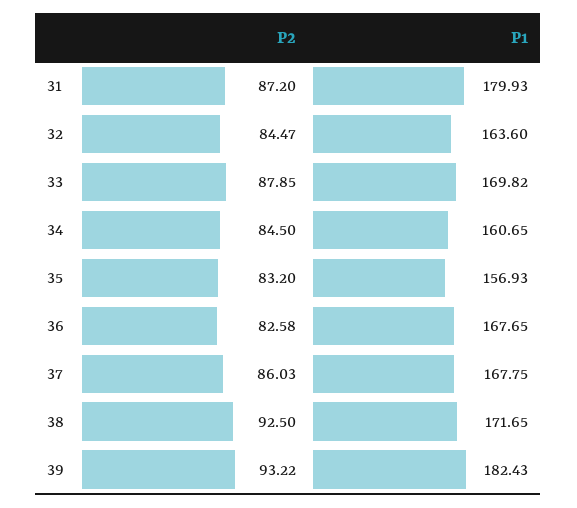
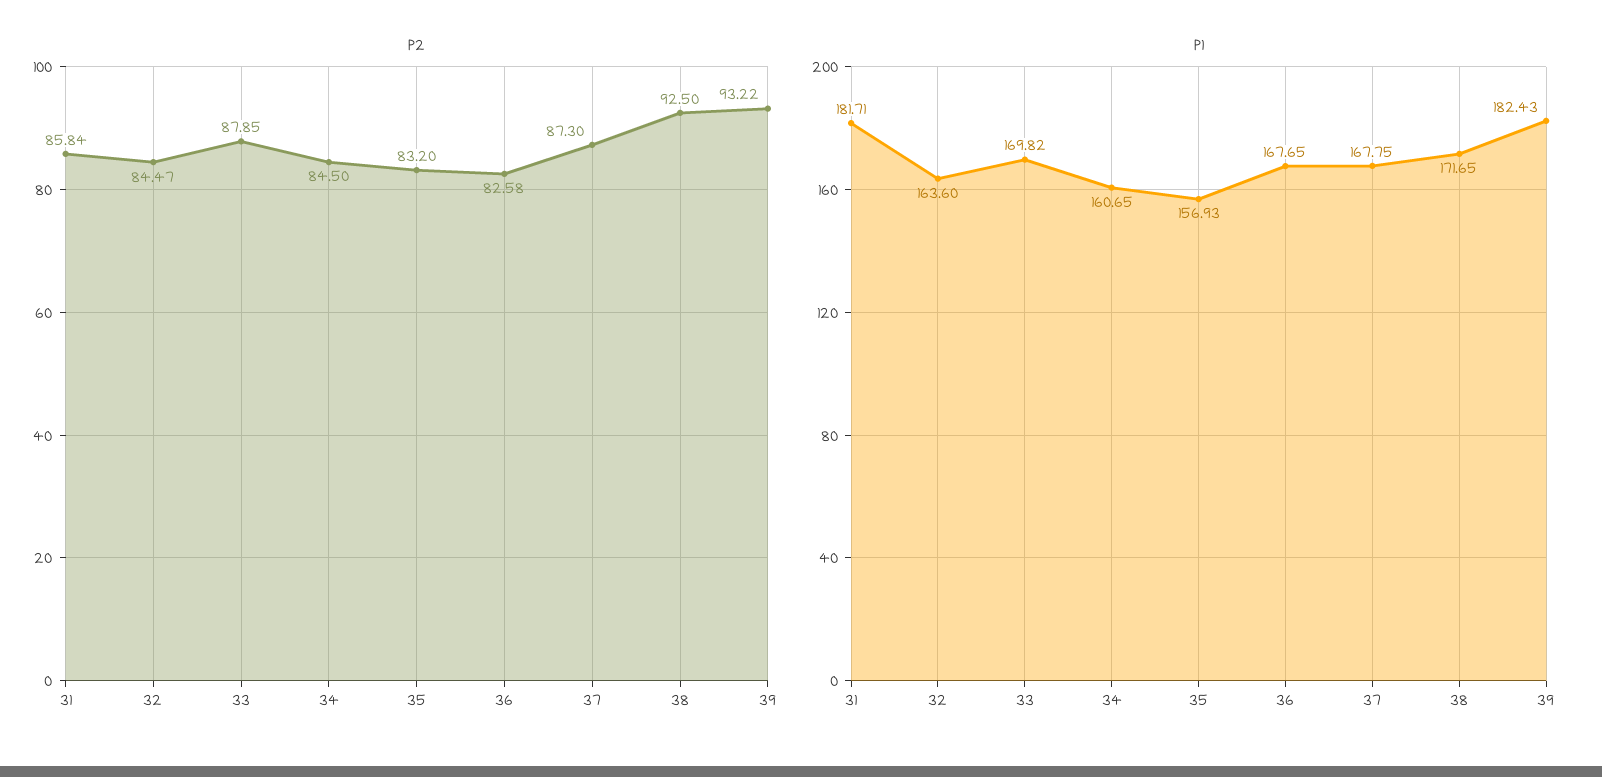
  {
    "P2": {
-     "31": 87.2,
+     "31": 85.84,
      "32": 84.47,
      "33": 87.85,
      "34": 84.5,
      "35": 83.2,
      "36": 82.58,
-     "37": 86.03,
+     "37": 87.3,
      "38": 92.5,
      "39": 93.22
    },
    "P1": {
-     "31": 179.93,
+     "31": 181.71,
      "32": 163.6,
      "33": 169.82,
      "34": 160.65,
      "35": 156.93,
      "36": 167.65,
      "37": 167.75,
      "38": 171.65,
      "39": 182.43
    }
  }

